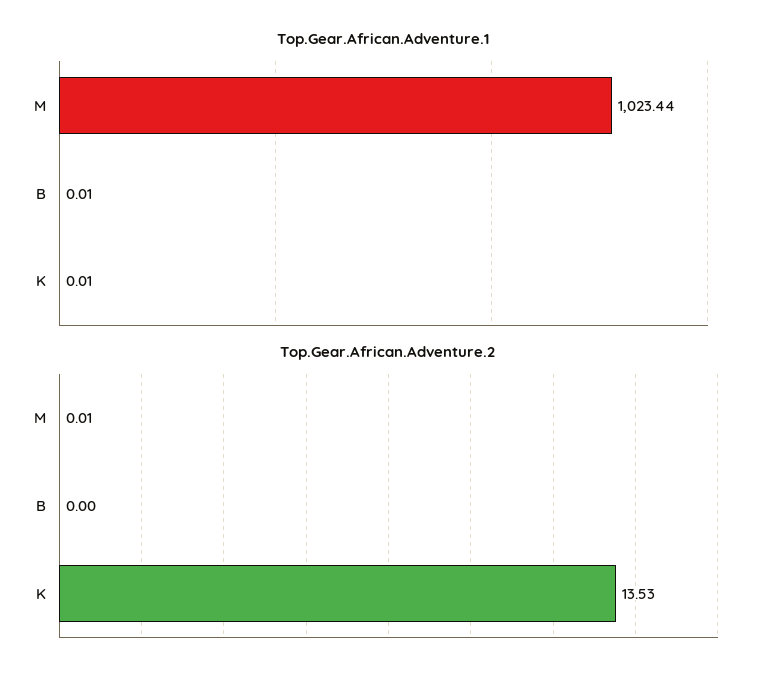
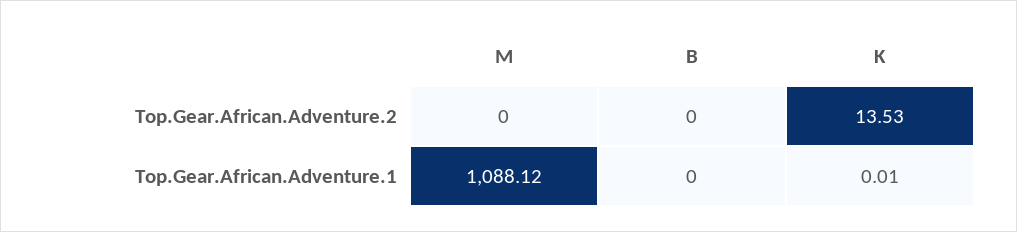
  {
    "Top.Gear.African.Adventure.1": {
-     "M": 1023.44,
+     "M": 1088.12,
-     "B": 0.01,
+     "B": 0,
      "K": 0.01
    },
    "Top.Gear.African.Adventure.2": {
-     "M": 0.01,
+     "M": 0,
      "B": 0,
      "K": 13.53
    }
  }

